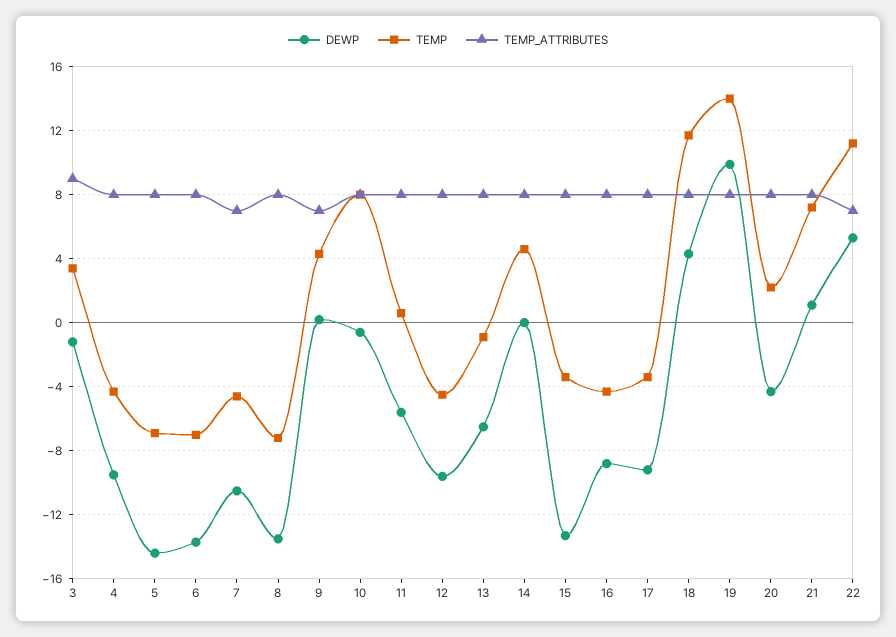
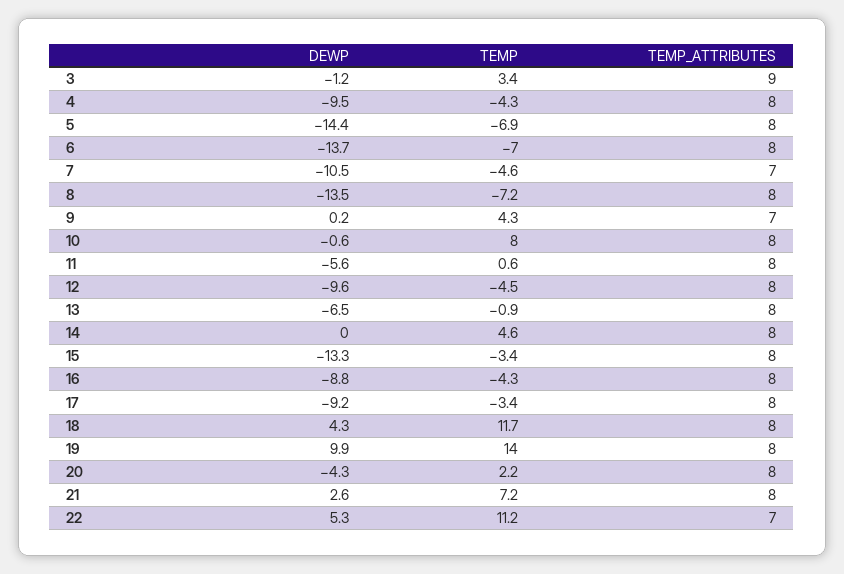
  {
    "DEWP": {
      "3": -1.2,
      "4": -9.5,
      "5": -14.4,
      "6": -13.7,
      "7": -10.5,
      "8": -13.5,
      "9": 0.2,
      "10": -0.6,
      "11": -5.6,
      "12": -9.6,
      "13": -6.5,
      "14": 0,
      "15": -13.3,
      "16": -8.8,
      "17": -9.2,
      "18": 4.3,
      "19": 9.9,
      "20": -4.3,
-     "21": 1,
+     "21": 2.6,
      "22": 5.3
    },
    "TEMP": {
      "3": 3.4,
      "4": -4.3,
      "5": -6.9,
      "6": -7,
      "7": -4.6,
      "8": -7.2,
      "9": 4.3,
      "10": 8,
      "11": 0.6,
      "12": -4.5,
      "13": -0.9,
      "14": 4.6,
      "15": -3.4,
      "16": -4.3,
      "17": -3.4,
      "18": 11.7,
      "19": 14,
      "20": 2.2,
      "21": 7.2,
      "22": 11.2
    },
    "TEMP_ATTRIBUTES": {
      "3": 9,
      "4": 8,
      "5": 8,
      "6": 8,
      "7": 7,
      "8": 8,
      "9": 7,
      "10": 8,
      "11": 8,
      "12": 8,
      "13": 8,
      "14": 8,
      "15": 8,
      "16": 8,
      "17": 8,
      "18": 8,
      "19": 8,
      "20": 8,
      "21": 8,
      "22": 7
    }
  }

